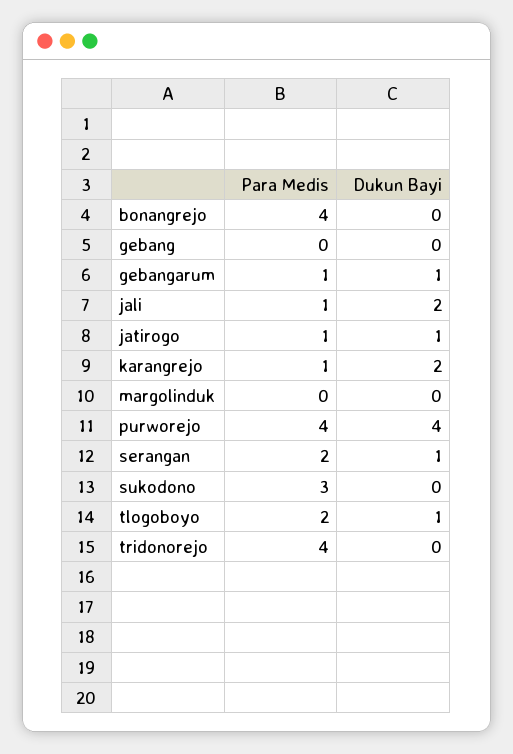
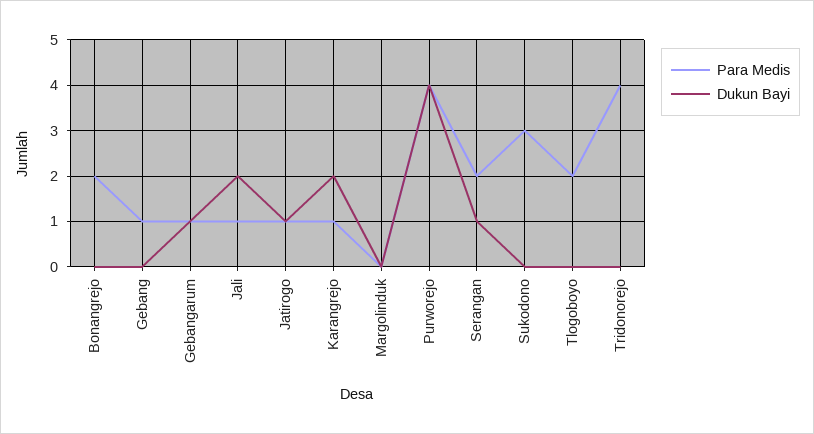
  {
    "Para Medis": {
-     "bonangrejo": 4,
+     "bonangrejo": 2,
-     "gebang": 0,
+     "gebang": 1,
      "gebangarum": 1,
      "jali": 1,
      "jatirogo": 1,
      "karangrejo": 1,
      "margolinduk": 0,
      "purworejo": 4,
      "serangan": 2,
      "sukodono": 3,
      "tlogoboyo": 2,
      "tridonorejo": 4
    },
    "Dukun Bayi": {
      "bonangrejo": 0,
      "gebang": 0,
      "gebangarum": 1,
      "jali": 2,
      "jatirogo": 1,
      "karangrejo": 2,
      "margolinduk": 0,
      "purworejo": 4,
      "serangan": 1,
      "sukodono": 0,
-     "tlogoboyo": 1,
+     "tlogoboyo": 0,
      "tridonorejo": 0
    }
  }

